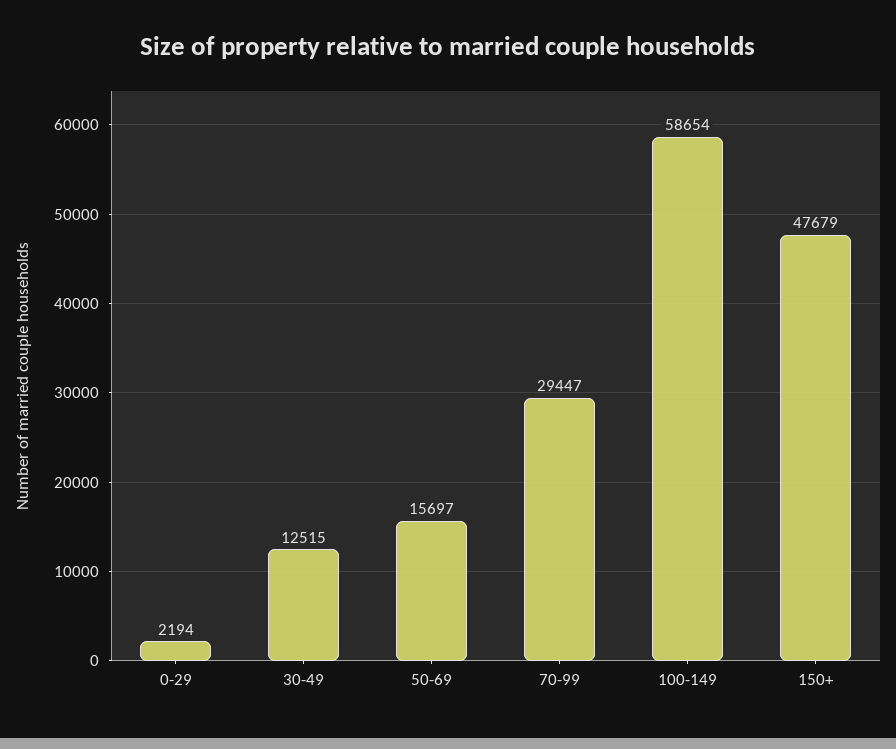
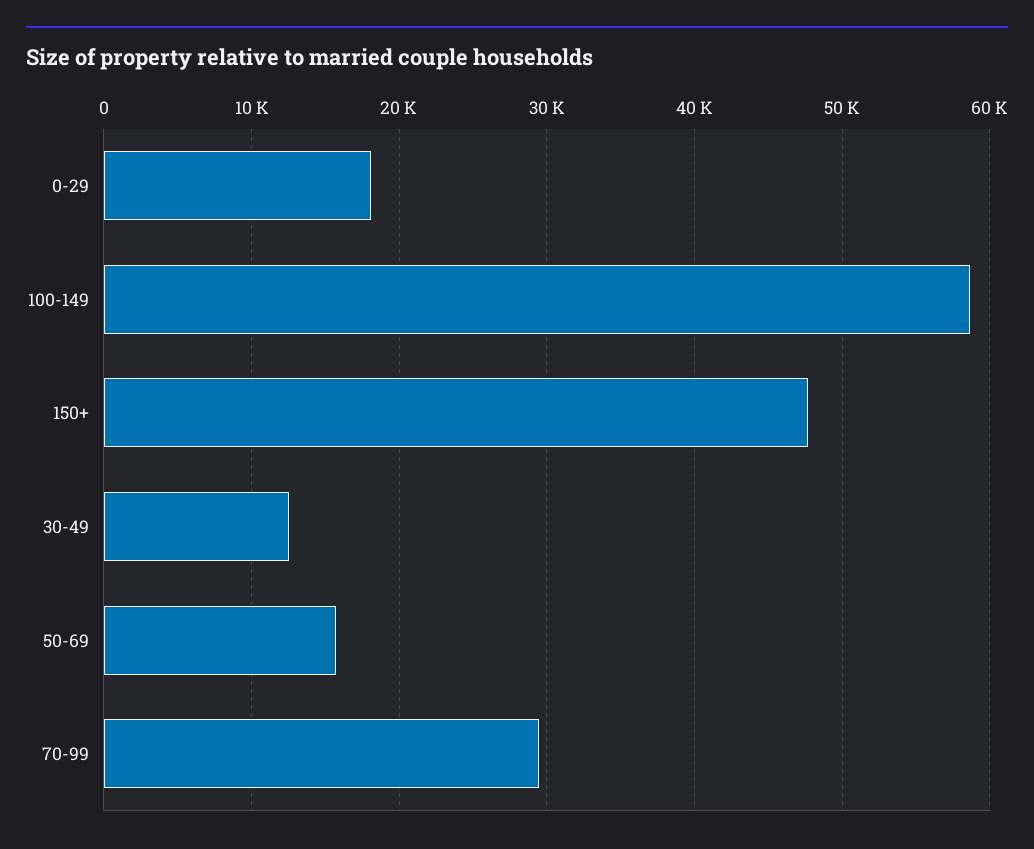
  {
-   "0-29": 2194,
+   "0-29": 18000,
    "30-49": 12515,
    "50-69": 15697,
    "70-99": 29447,
    "100-149": 58654,
    "150+": 47679
  }

